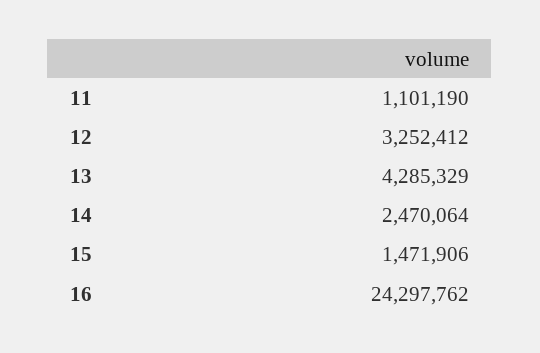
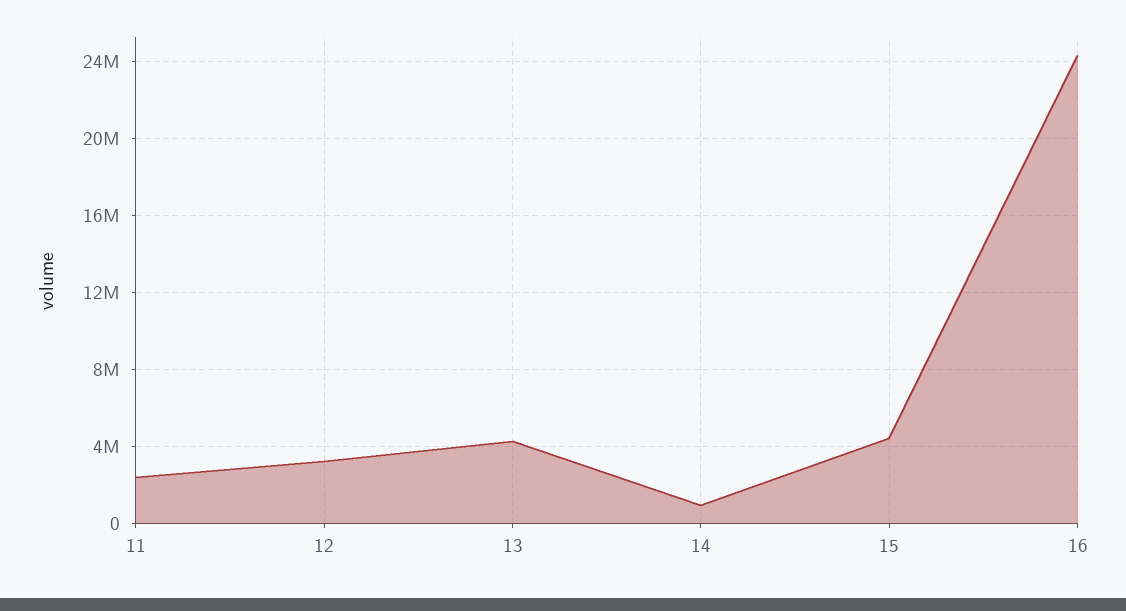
  {
-   "11": 1101190,
+   "11": 2500000,
    "12": 3252412,
    "13": 4285329,
-   "14": 2470064,
+   "14": 1000000,
-   "15": 1471906,
+   "15": 4500000,
    "16": 24297762
  }

